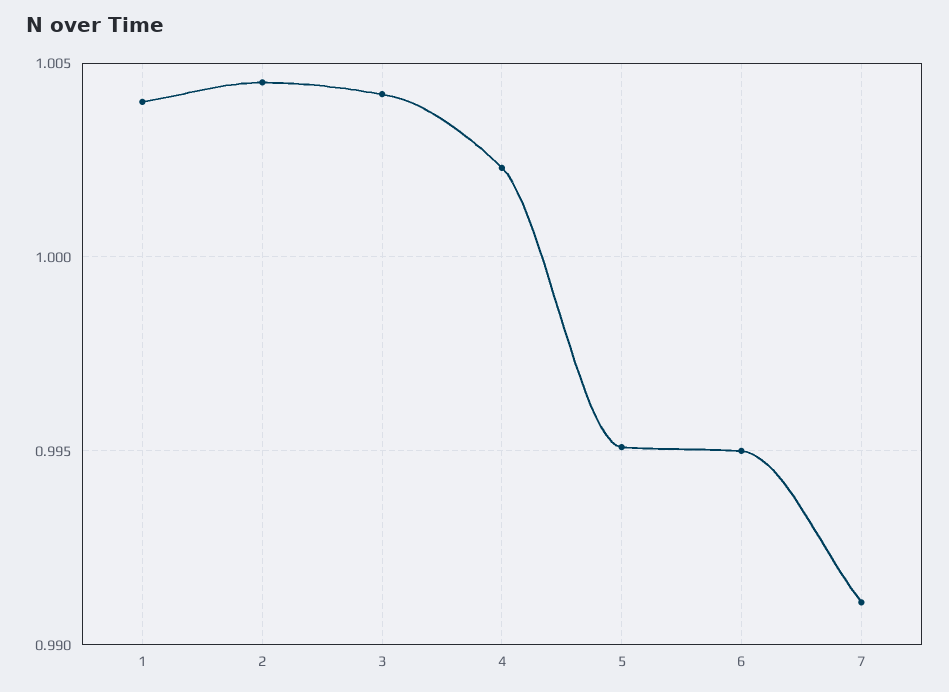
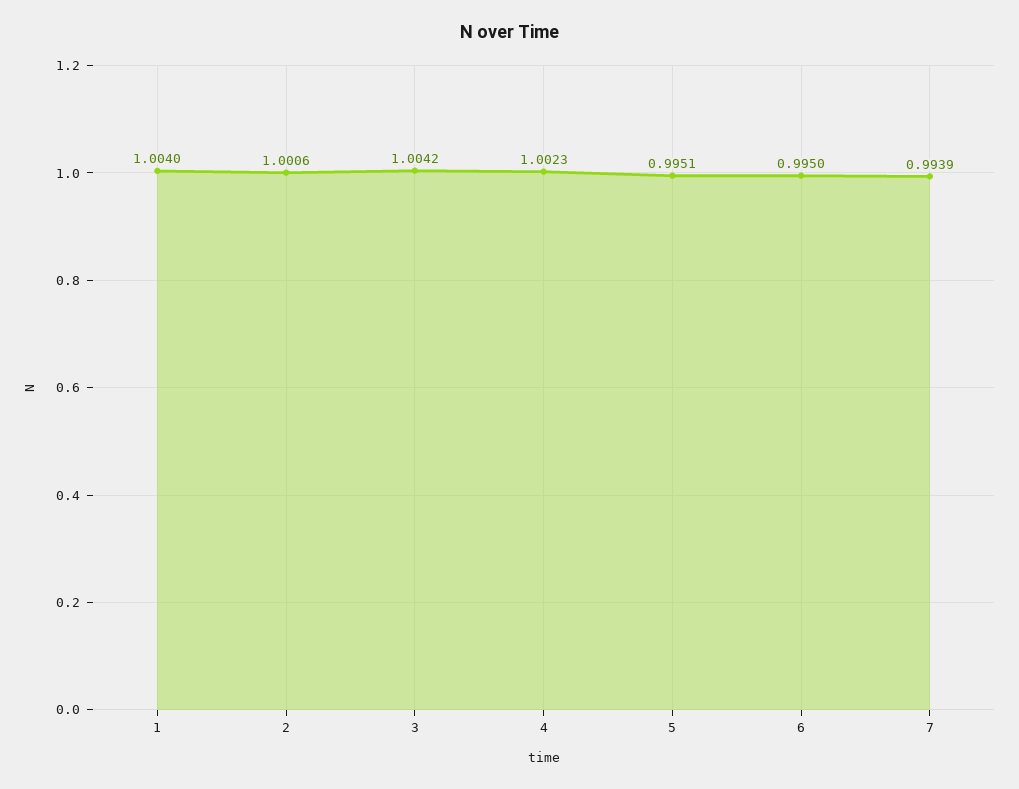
  {
    "1": 1.004,
-   "2": 1.0045,
+   "2": 1.0006,
    "3": 1.0042,
    "4": 1.0023,
    "5": 0.9951,
    "6": 0.995,
-   "7": 0.991
+   "7": 0.9939
  }

